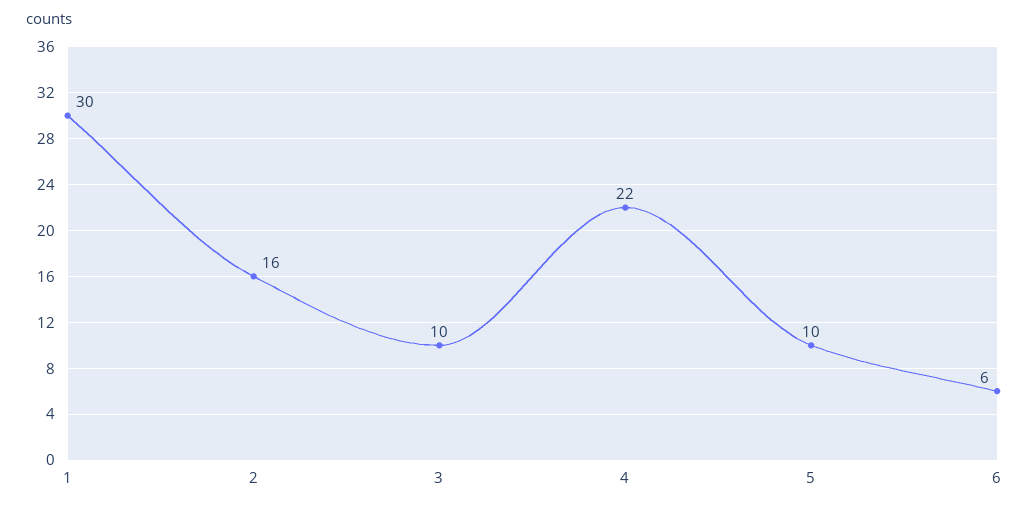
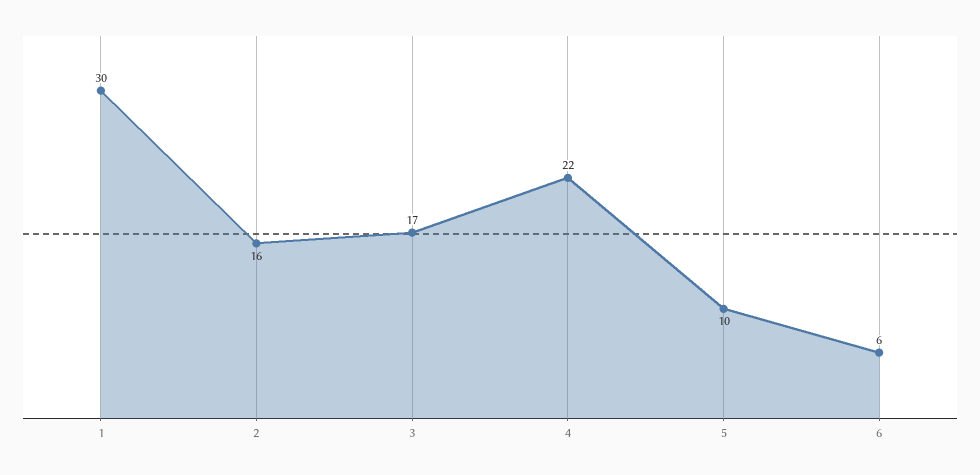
  {
    "1": 30,
    "2": 16,
-   "3": 10,
+   "3": 17,
    "4": 22,
    "5": 10,
    "6": 6
  }

